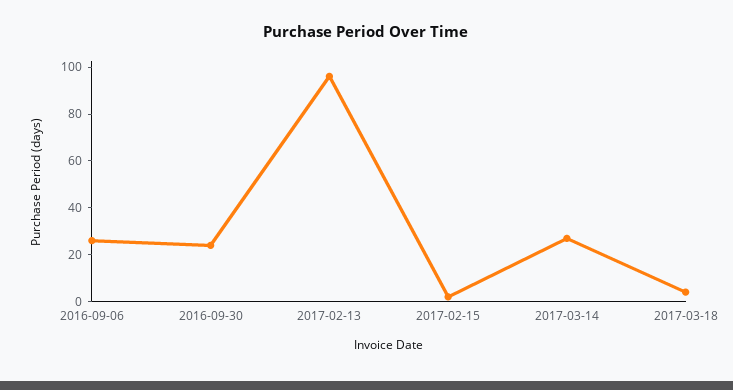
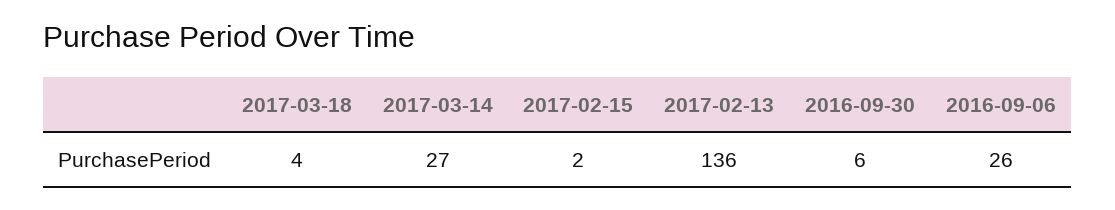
  {
    "2016-09-06": 26,
-   "2016-09-30": 25,
+   "2016-09-30": 6,
-   "2017-02-13": 95,
+   "2017-02-13": 136,
    "2017-02-15": 2,
    "2017-03-14": 27,
    "2017-03-18": 4
  }

